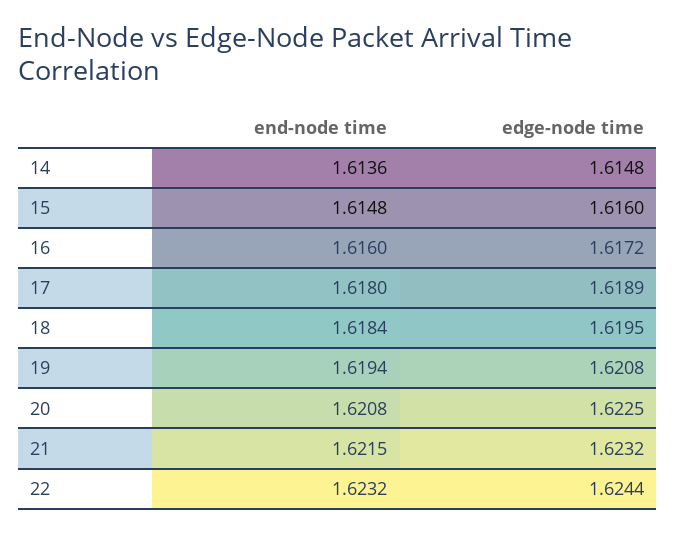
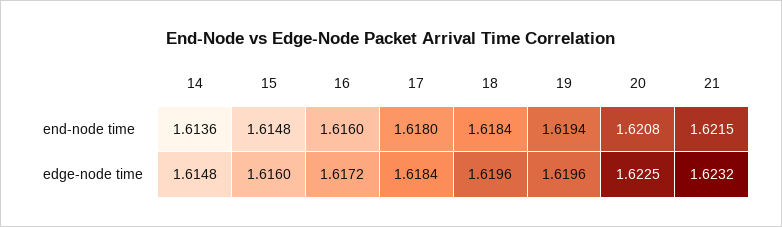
  {
    "end-node time": {
      "14": 1.6136,
      "15": 1.6148,
      "16": 1.616,
      "17": 1.618,
      "18": 1.6184,
      "19": 1.6194,
      "20": 1.6208,
-     "21": 1.6215,
+     "21": 1.6215
-     "22": 1.6232
    },
    "edge-node time": {
      "14": 1.6148,
      "15": 1.616,
      "16": 1.6172,
-     "17": 1.6189,
+     "17": 1.6184,
-     "18": 1.6195,
+     "18": 1.6196,
-     "19": 1.6208,
+     "19": 1.6196,
      "20": 1.6225,
-     "21": 1.6232,
+     "21": 1.6232
-     "22": 1.6244
    }
  }

